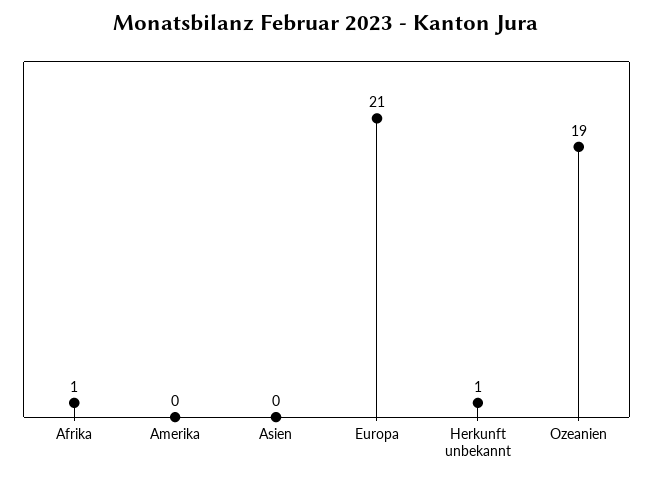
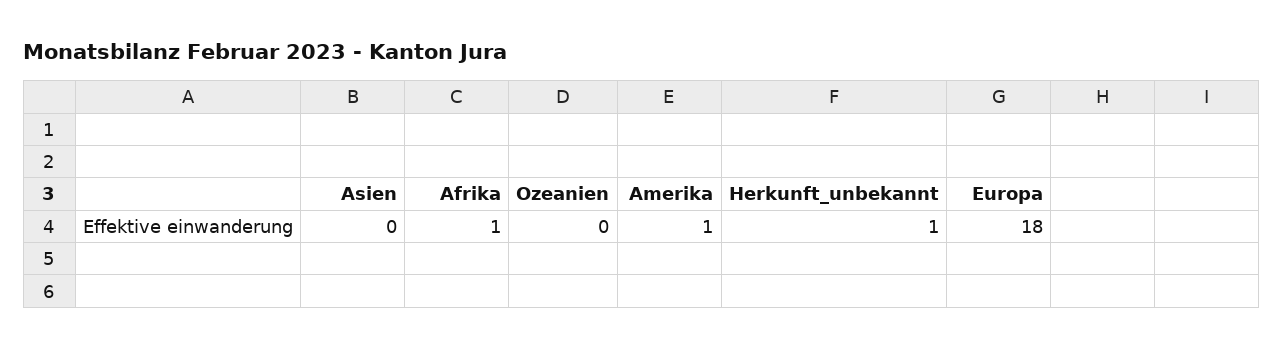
  {
    "Afrika": 1,
-   "Amerika": 0,
+   "Amerika": 1,
    "Asien": 0,
-   "Europa": 21,
+   "Europa": 18,
    "Herkunft unbekannt": 1,
-   "Ozeanien": 19
+   "Ozeanien": 0
  }

